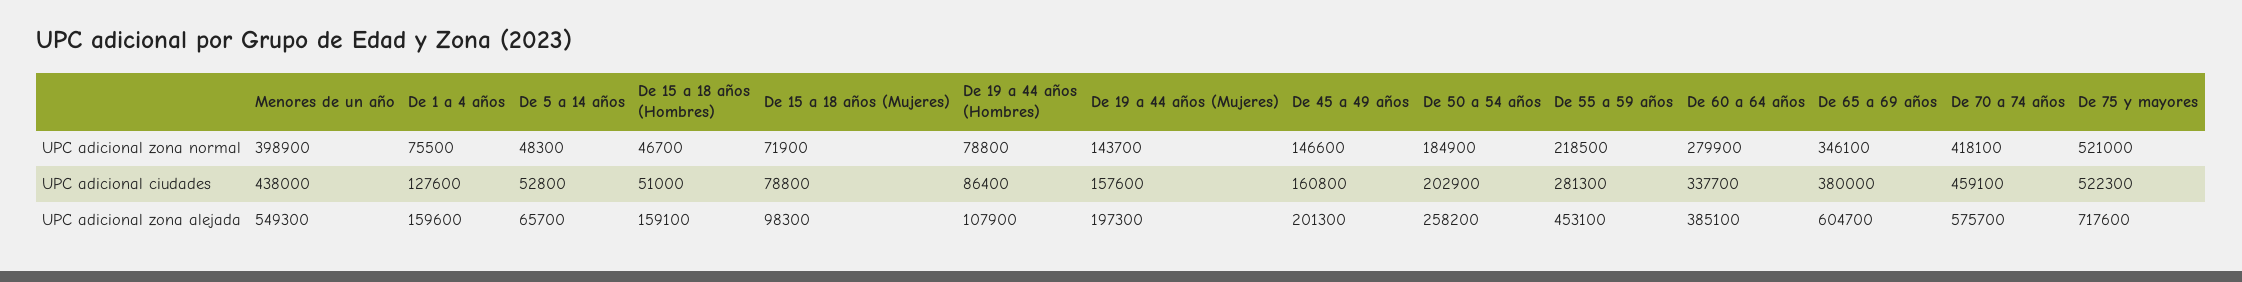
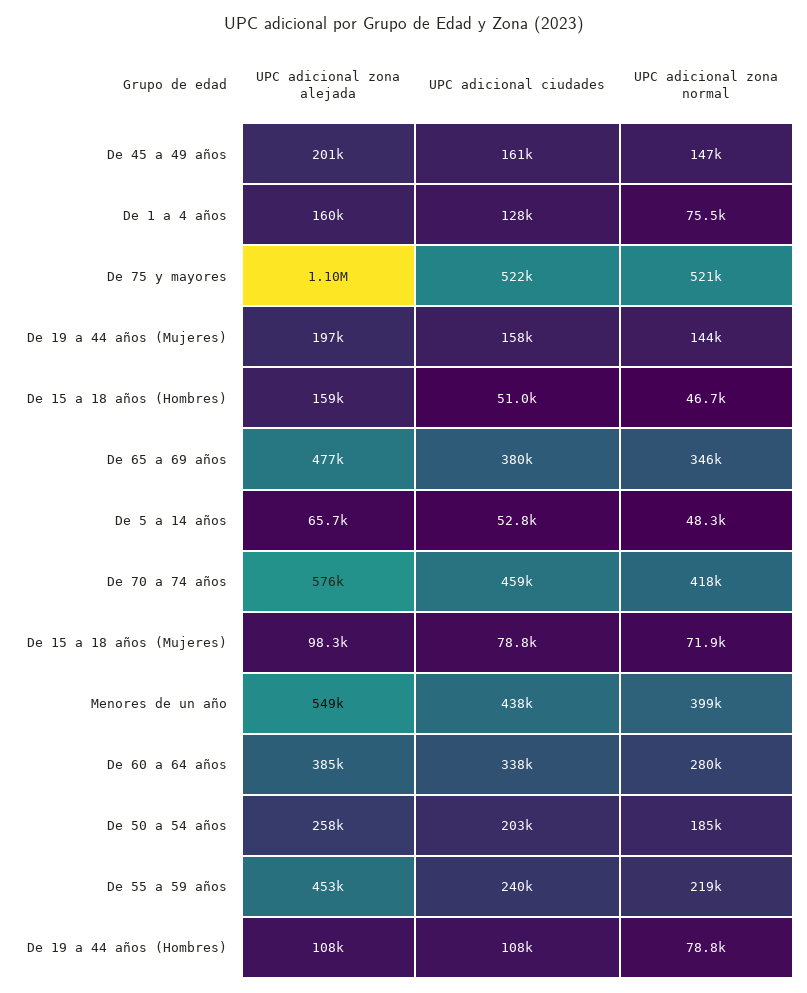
  {
    "Menores de un año": {
      "UPC adicional zona normal": 398900,
      "UPC adicional ciudades": 438000,
      "UPC adicional zona alejada": 549300
    },
    "De 1 a 4 años": {
      "UPC adicional zona normal": 75500,
      "UPC adicional ciudades": 127600,
      "UPC adicional zona alejada": 159600
    },
    "De 5 a 14 años": {
      "UPC adicional zona normal": 48300,
      "UPC adicional ciudades": 52800,
      "UPC adicional zona alejada": 65700
    },
    "De 15 a 18 años (Hombres)": {
      "UPC adicional zona normal": 46700,
      "UPC adicional ciudades": 51000,
      "UPC adicional zona alejada": 159100
    },
    "De 15 a 18 años (Mujeres)": {
      "UPC adicional zona normal": 71900,
      "UPC adicional ciudades": 78800,
      "UPC adicional zona alejada": 98300
    },
    "De 19 a 44 años (Hombres)": {
      "UPC adicional zona normal": 78800,
-     "UPC adicional ciudades": 86400,
+     "UPC adicional ciudades": 108000,
      "UPC adicional zona alejada": 107900
    },
    "De 19 a 44 años (Mujeres)": {
      "UPC adicional zona normal": 143700,
      "UPC adicional ciudades": 157600,
      "UPC adicional zona alejada": 197300
    },
    "De 45 a 49 años": {
      "UPC adicional zona normal": 146600,
      "UPC adicional ciudades": 160800,
      "UPC adicional zona alejada": 201300
    },
    "De 50 a 54 años": {
      "UPC adicional zona normal": 184900,
      "UPC adicional ciudades": 202900,
      "UPC adicional zona alejada": 258200
    },
    "De 55 a 59 años": {
      "UPC adicional zona normal": 218500,
-     "UPC adicional ciudades": 281300,
+     "UPC adicional ciudades": 240000,
      "UPC adicional zona alejada": 453100
    },
    "De 60 a 64 años": {
      "UPC adicional zona normal": 279900,
      "UPC adicional ciudades": 337700,
      "UPC adicional zona alejada": 385100
    },
    "De 65 a 69 años": {
      "UPC adicional zona normal": 346100,
      "UPC adicional ciudades": 380000,
-     "UPC adicional zona alejada": 604700
+     "UPC adicional zona alejada": 477000
    },
    "De 70 a 74 años": {
      "UPC adicional zona normal": 418100,
      "UPC adicional ciudades": 459100,
      "UPC adicional zona alejada": 575700
    },
    "De 75 y mayores": {
      "UPC adicional zona normal": 521000,
      "UPC adicional ciudades": 522300,
-     "UPC adicional zona alejada": 717600
+     "UPC adicional zona alejada": 1100000
    }
  }

